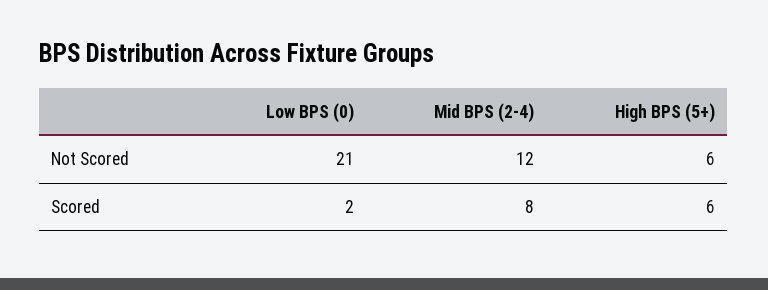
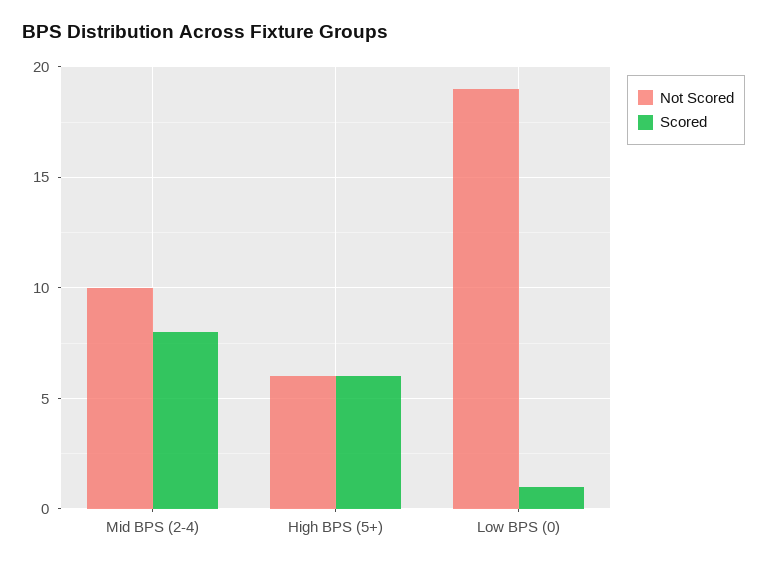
  {
    "Not Scored": {
-     "Low BPS (0)": 21,
+     "Low BPS (0)": 19,
-     "Mid BPS (2-4)": 12,
+     "Mid BPS (2-4)": 10,
      "High BPS (5+)": 6
    },
    "Scored": {
-     "Low BPS (0)": 2,
+     "Low BPS (0)": 1,
      "Mid BPS (2-4)": 8,
      "High BPS (5+)": 6
    }
  }

